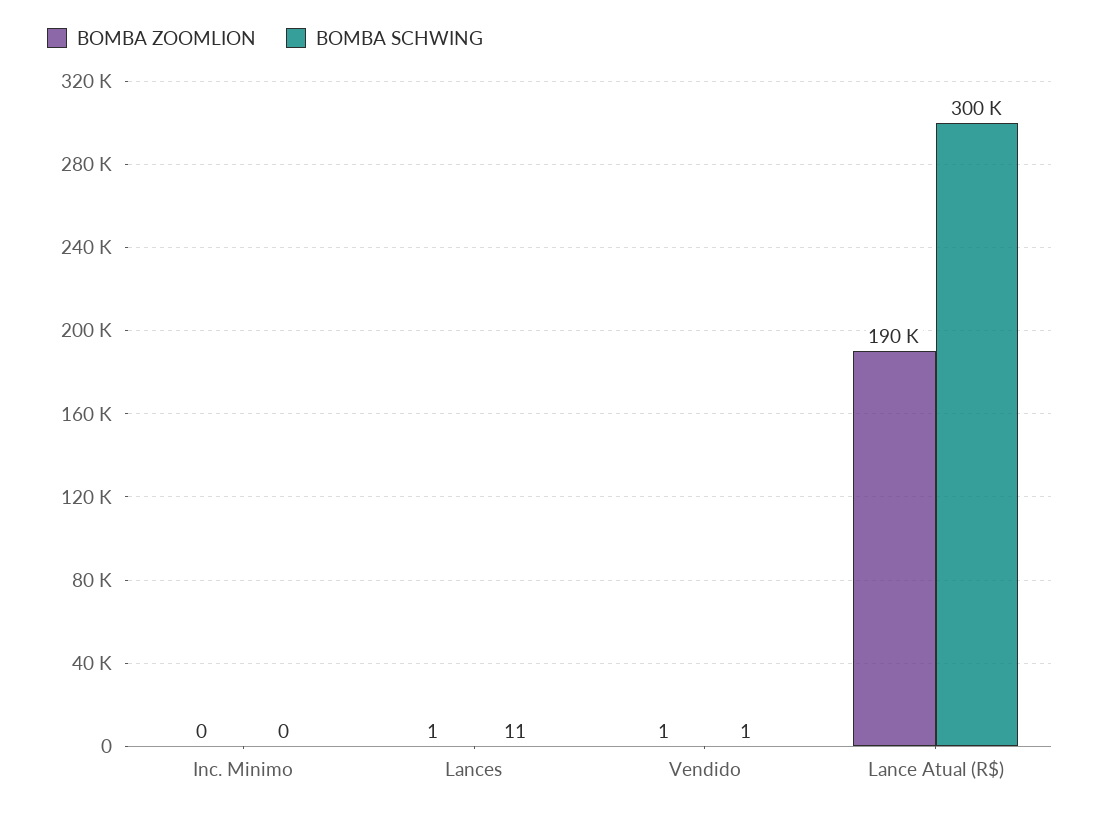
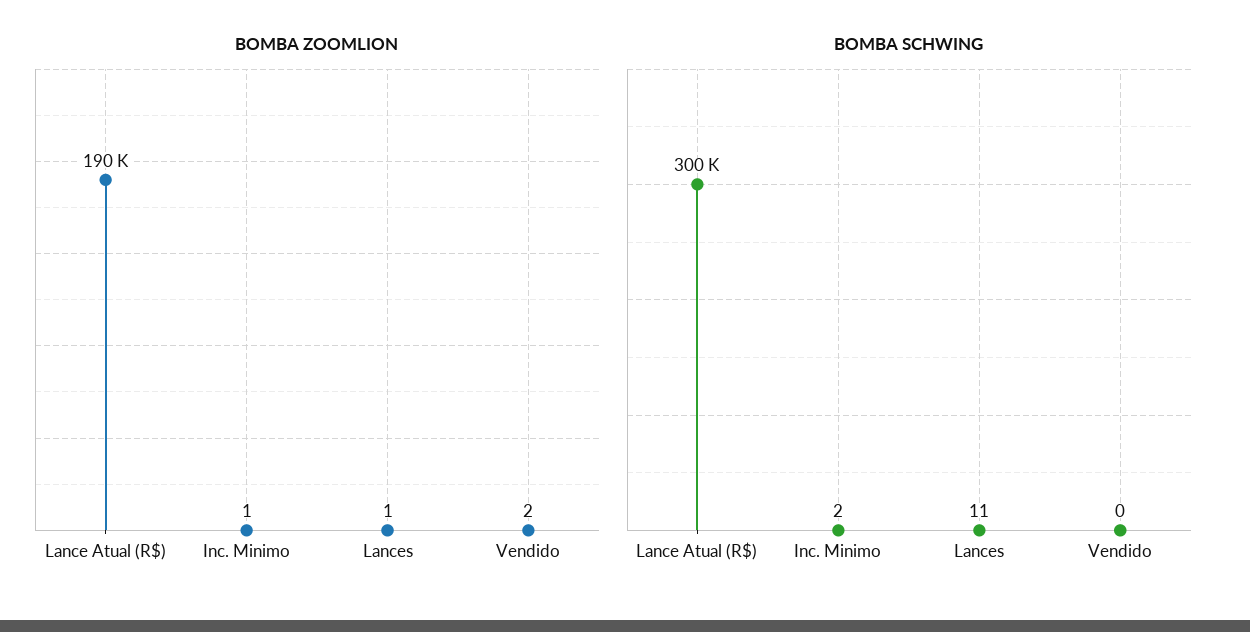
  {
    "BOMBA ZOOMLION": {
-     "Inc. Minimo": 0,
+     "Inc. Minimo": 1,
      "Lances": 1,
-     "Vendido": 1,
+     "Vendido": 2,
      "Lance Atual (R$)": 190000
    },
    "BOMBA SCHWING": {
-     "Inc. Minimo": 0,
+     "Inc. Minimo": 2,
      "Lances": 11,
-     "Vendido": 1,
+     "Vendido": 0,
      "Lance Atual (R$)": 300000
    }
  }

